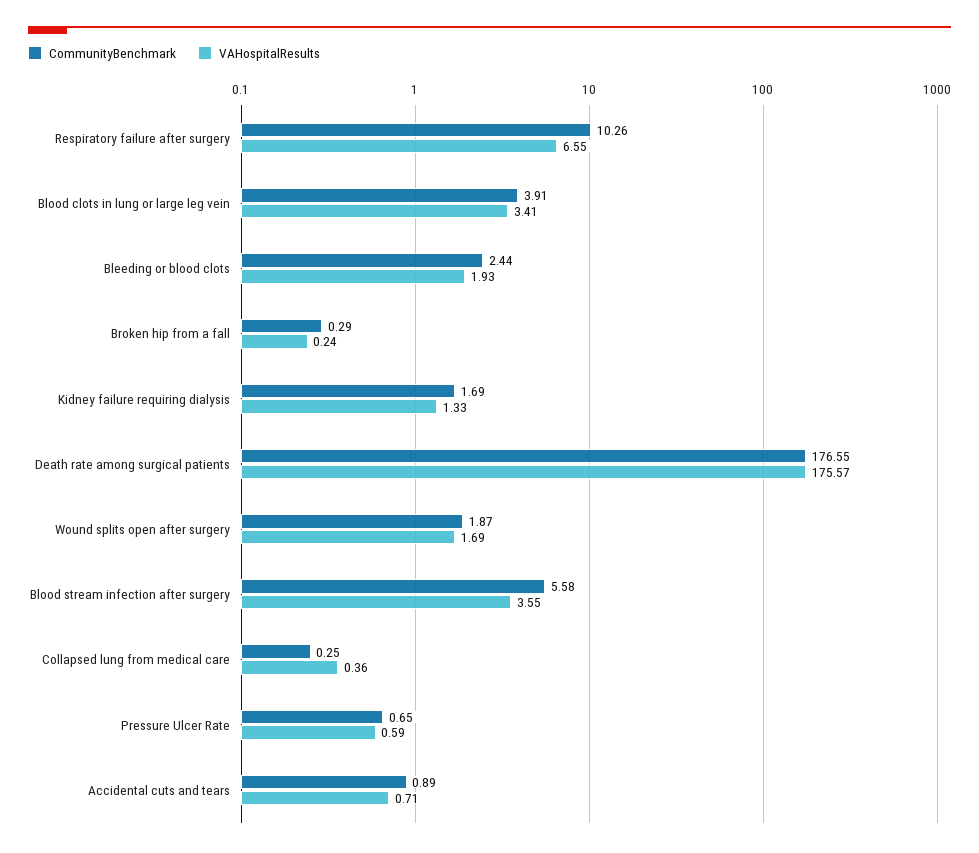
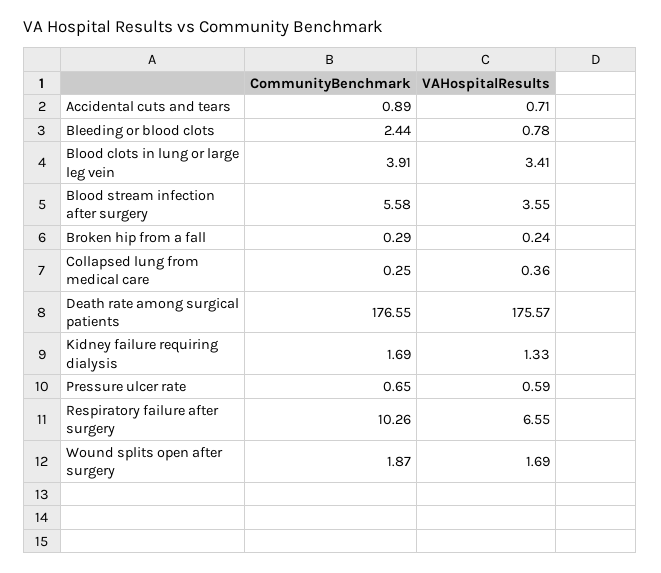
  {
    "CommunityBenchmark": {
      "Respiratory failure after surgery": 10.26,
      "Blood clots in lung or large leg vein": 3.91,
      "Bleeding or blood clots": 2.44,
      "Broken hip from a fall": 0.29,
      "Kidney failure requiring dialysis": 1.69,
      "Death rate among surgical patients": 176.55,
      "Wound splits open after surgery": 1.87,
      "Blood stream infection after surgery": 5.58,
      "Collapsed lung from medical care": 0.25,
      "Pressure Ulcer Rate": 0.65,
      "Accidental cuts and tears": 0.89
    },
    "VAHospitalResults": {
      "Respiratory failure after surgery": 6.55,
      "Blood clots in lung or large leg vein": 3.41,
-     "Bleeding or blood clots": 1.93,
+     "Bleeding or blood clots": 0.78,
      "Broken hip from a fall": 0.24,
      "Kidney failure requiring dialysis": 1.33,
      "Death rate among surgical patients": 175.57,
      "Wound splits open after surgery": 1.69,
      "Blood stream infection after surgery": 3.55,
      "Collapsed lung from medical care": 0.36,
      "Pressure Ulcer Rate": 0.59,
      "Accidental cuts and tears": 0.71
    }
  }

